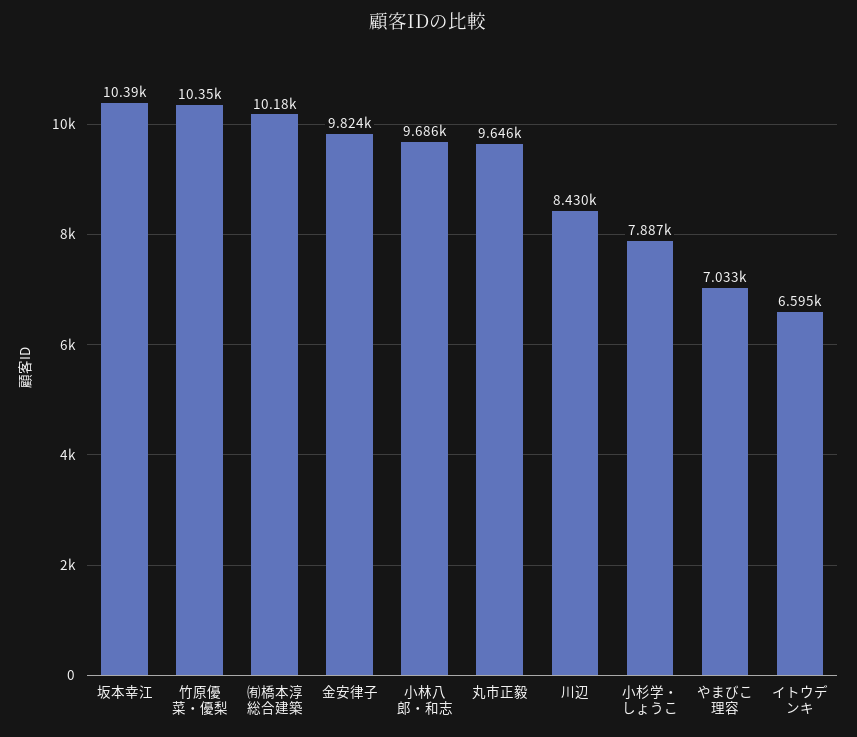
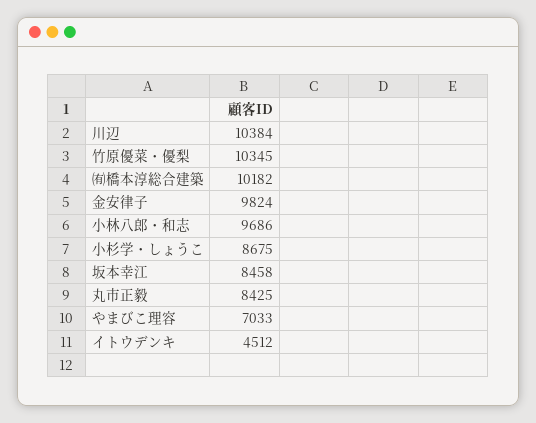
  {
-   "坂本幸江": 10390,
+   "坂本幸江": 8458,
    "竹原優菜・優梨": 10345,
    "㈲橋本淳総合建築": 10182,
    "金安律子": 9824,
    "小林八郎・和志": 9686,
-   "丸市正毅": 9646,
+   "丸市正毅": 8425,
-   "川辺": 8430,
+   "川辺": 10384,
-   "小杉学・しょうこ": 7887,
+   "小杉学・しょうこ": 8675,
    "やまびこ理容": 7033,
-   "イトウデンキ": 6595
+   "イトウデンキ": 4512
  }

